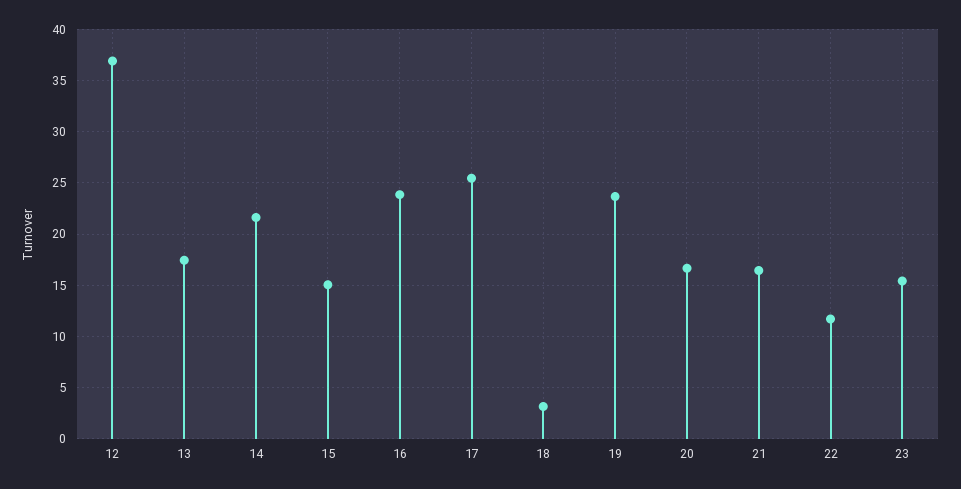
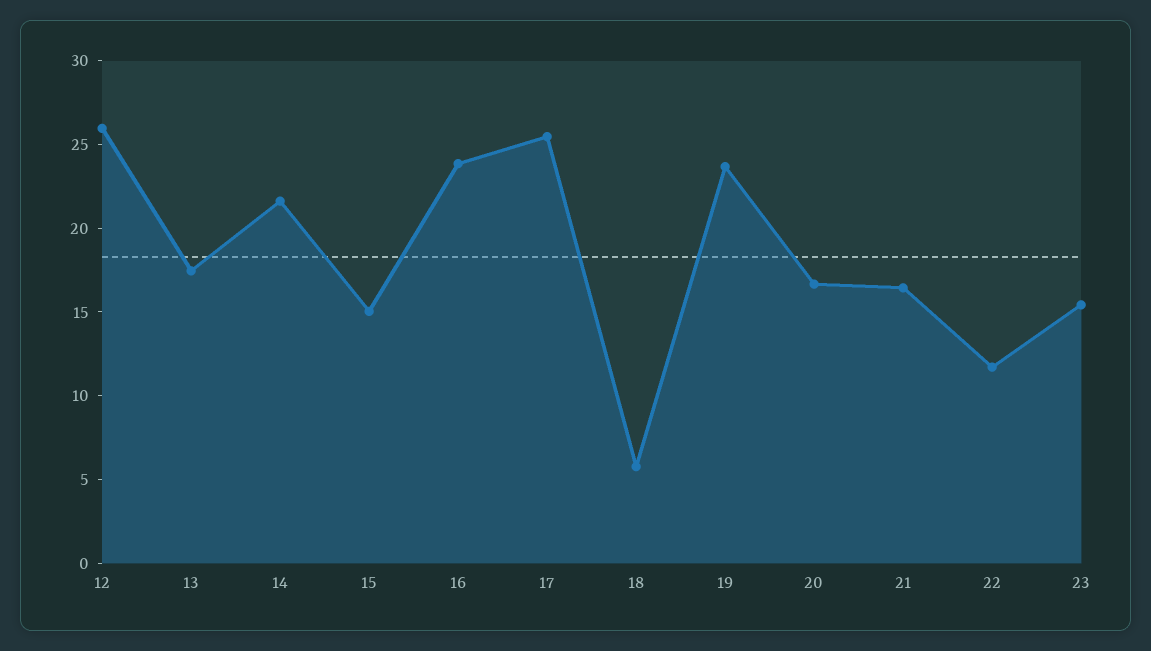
  {
-   "12": 37,
+   "12": 26,
    "13": 17,
    "14": 22,
    "15": 15,
    "16": 24,
    "17": 25,
-   "18": 3,
+   "18": 6,
    "19": 24,
    "20": 17,
    "21": 16,
    "22": 12,
    "23": 15
  }

